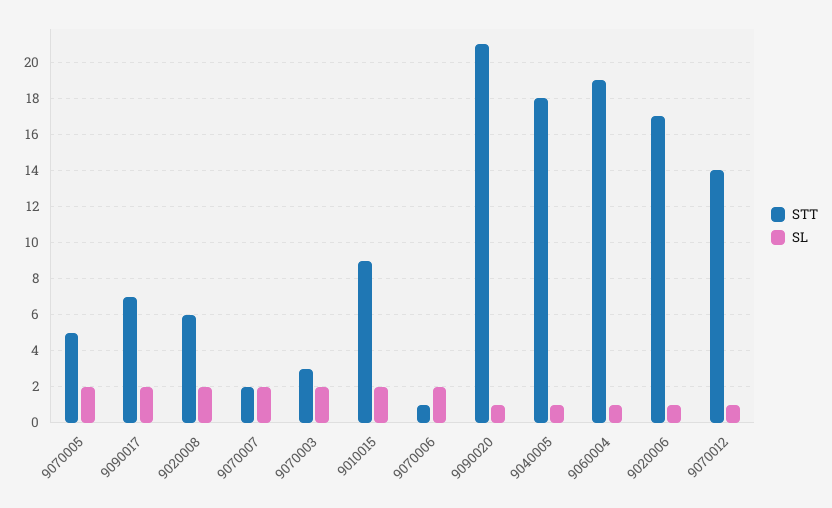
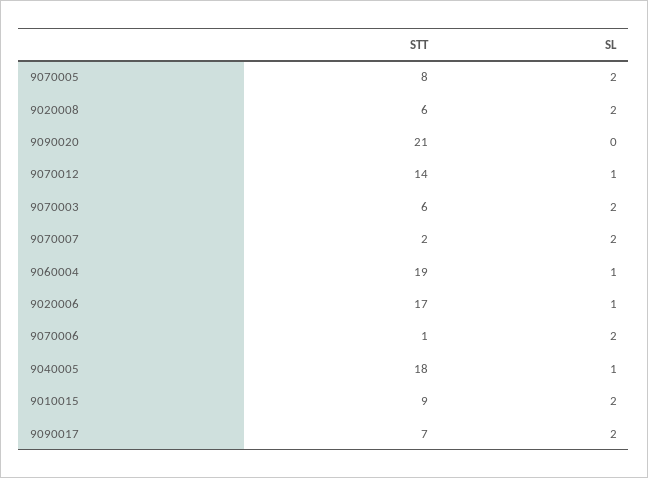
  {
    "STT": {
-     "9070005": 5,
+     "9070005": 8,
      "9090017": 7,
      "9020008": 6,
      "9070007": 2,
-     "9070003": 3,
+     "9070003": 6,
      "9010015": 9,
      "9070006": 1,
      "9090020": 21,
      "9040005": 18,
      "9060004": 19,
      "9020006": 17,
      "9070012": 14
    },
    "SL": {
      "9070005": 2,
      "9090017": 2,
      "9020008": 2,
      "9070007": 2,
      "9070003": 2,
      "9010015": 2,
      "9070006": 2,
-     "9090020": 1,
+     "9090020": 0,
      "9040005": 1,
      "9060004": 1,
      "9020006": 1,
      "9070012": 1
    }
  }

